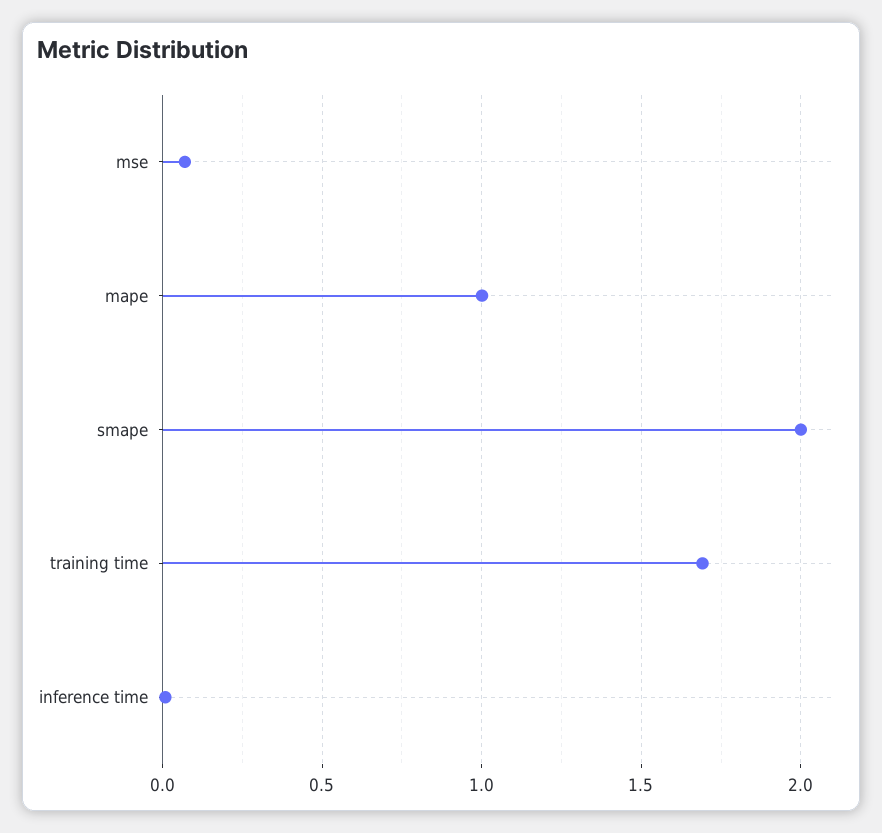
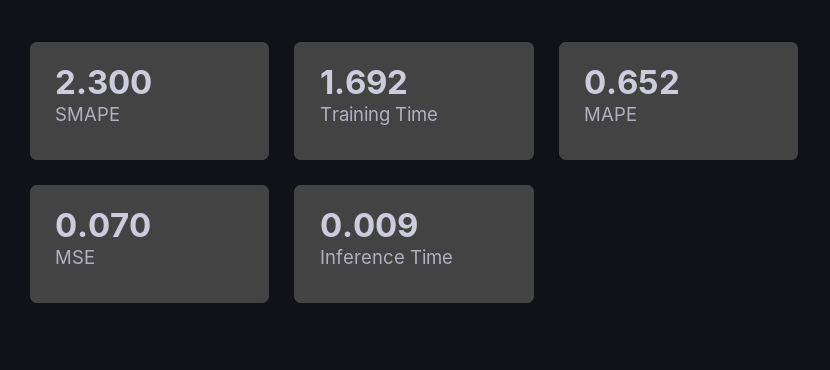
  {
    "mse": 0.07,
-   "mape": 1,
+   "mape": 0.652,
-   "smape": 2,
+   "smape": 2.3,
    "training time": 1.692,
    "inference time": 0.009
  }

